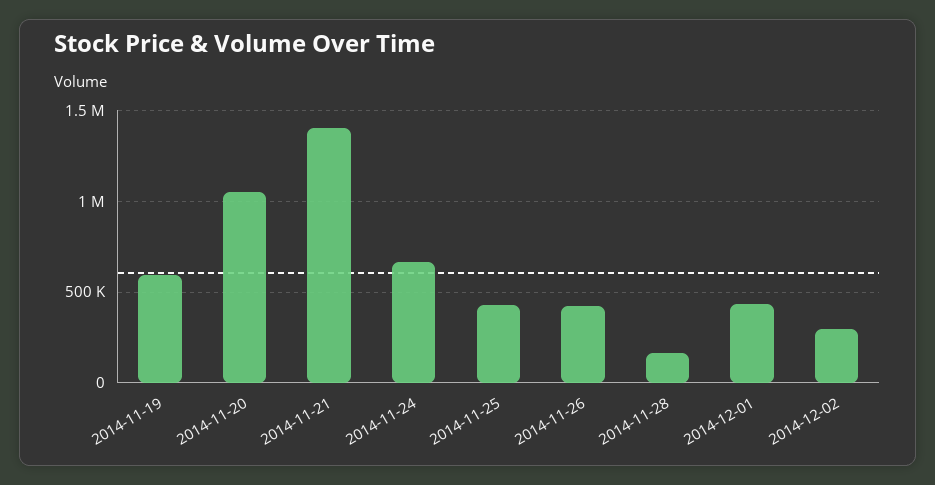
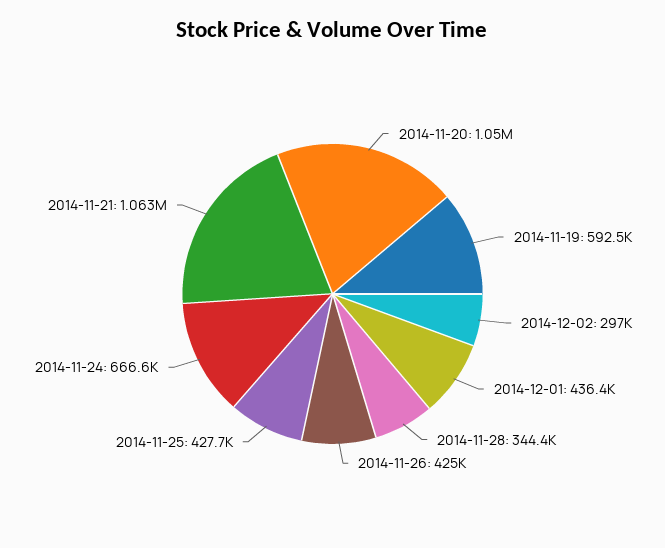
  {
    "2014-11-19": 592500,
    "2014-11-20": 1050000,
-   "2014-11-21": 1400000,
+   "2014-11-21": 1063000,
    "2014-11-24": 666600,
    "2014-11-25": 427700,
    "2014-11-26": 425000,
-   "2014-11-28": 150000,
+   "2014-11-28": 344400,
    "2014-12-01": 436400,
    "2014-12-02": 297000
  }

